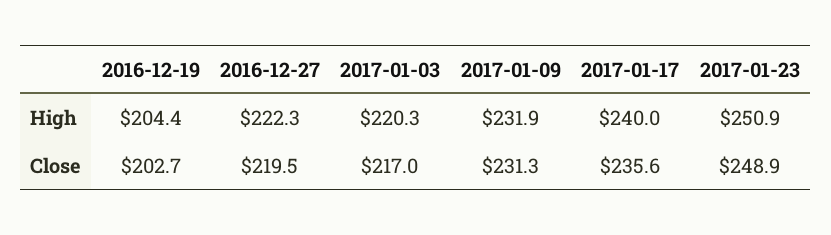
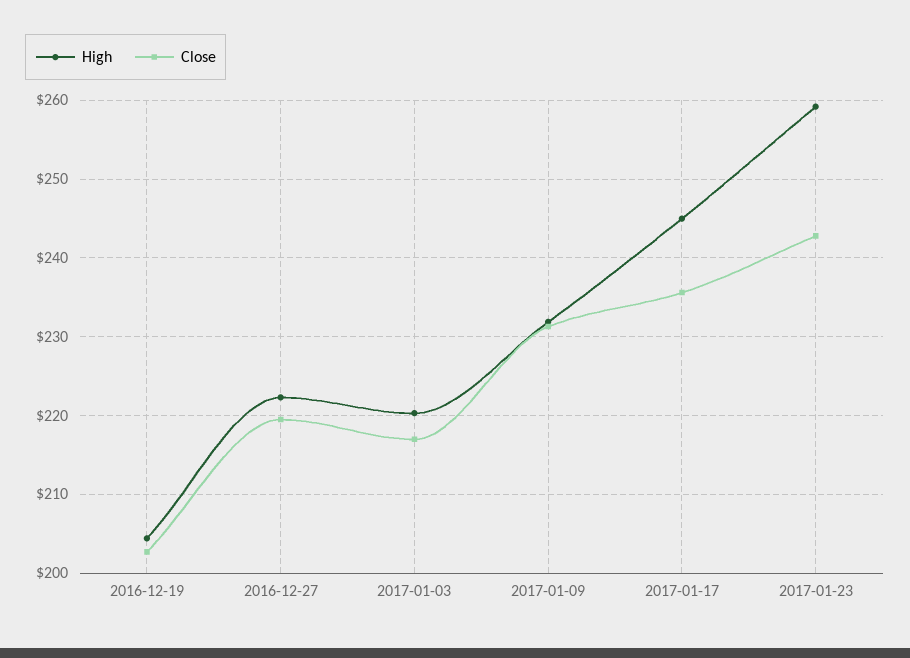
  {
    "High": {
      "2016-12-19": 204.4,
      "2016-12-27": 222.3,
      "2017-01-03": 220.3,
      "2017-01-09": 231.9,
-     "2017-01-17": 240,
+     "2017-01-17": 245,
-     "2017-01-23": 250.9
+     "2017-01-23": 259
    },
    "Close": {
      "2016-12-19": 202.7,
      "2016-12-27": 219.5,
      "2017-01-03": 217,
      "2017-01-09": 231.3,
      "2017-01-17": 235.6,
-     "2017-01-23": 248.9
+     "2017-01-23": 243
    }
  }

